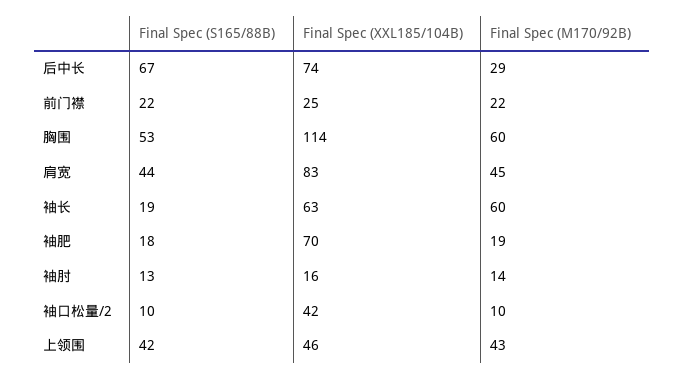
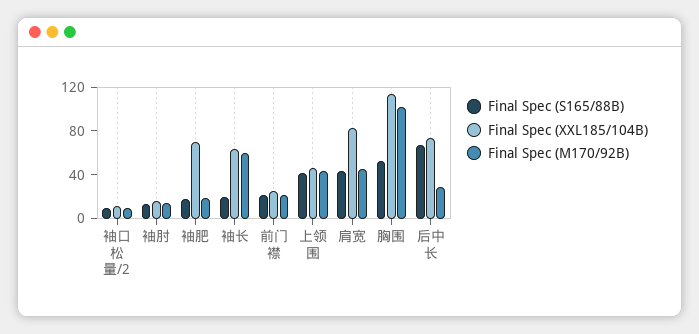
  {
    "Final Spec (S165/88B)": {
      "后中长": 67,
      "前门襟": 22,
      "胸围": 53,
      "肩宽": 44,
      "袖长": 19,
      "袖肥": 18,
      "袖肘": 13,
      "袖口松量/2": 10,
      "上领围": 42
    },
    "Final Spec (XXL185/104B)": {
      "后中长": 74,
      "前门襟": 25,
      "胸围": 114,
      "肩宽": 83,
      "袖长": 63,
      "袖肥": 70,
      "袖肘": 16,
-     "袖口松量/2": 42,
+     "袖口松量/2": 10,
      "上领围": 46
    },
    "Final Spec (M170/92B)": {
      "后中长": 29,
      "前门襟": 22,
-     "胸围": 60,
+     "胸围": 100,
      "肩宽": 45,
      "袖长": 60,
      "袖肥": 19,
      "袖肘": 14,
      "袖口松量/2": 10,
      "上领围": 43
    }
  }

